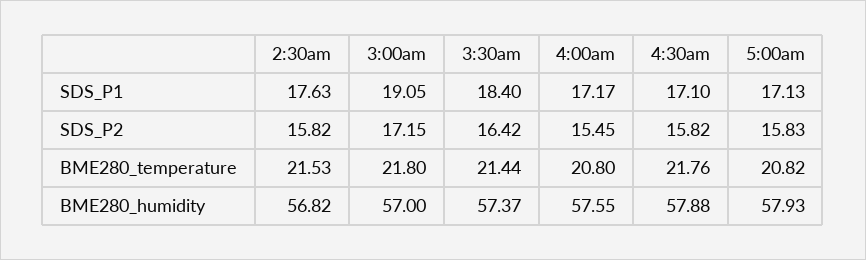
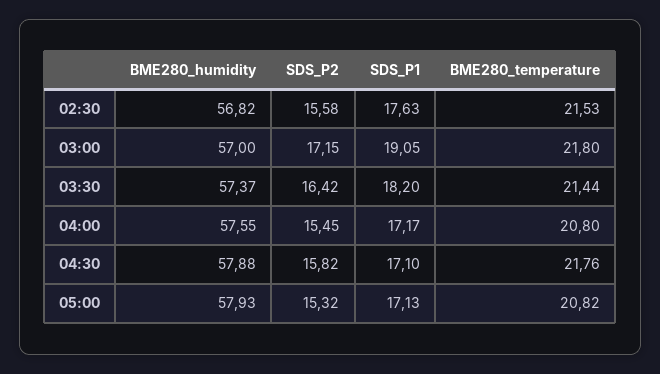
  {
    "2:30am": {
      "SDS_P1": 17.63,
-     "SDS_P2": 15.82,
+     "SDS_P2": 15.58,
      "BME280_temperature": 21.53,
      "BME280_humidity": 56.82
    },
    "3:00am": {
      "SDS_P1": 19.05,
      "SDS_P2": 17.15,
      "BME280_temperature": 21.8,
      "BME280_humidity": 57
    },
    "3:30am": {
-     "SDS_P1": 18.4,
+     "SDS_P1": 18.2,
      "SDS_P2": 16.42,
      "BME280_temperature": 21.44,
      "BME280_humidity": 57.37
    },
    "4:00am": {
      "SDS_P1": 17.17,
      "SDS_P2": 15.45,
      "BME280_temperature": 20.8,
      "BME280_humidity": 57.55
    },
    "4:30am": {
      "SDS_P1": 17.1,
      "SDS_P2": 15.82,
      "BME280_temperature": 21.76,
      "BME280_humidity": 57.88
    },
    "5:00am": {
      "SDS_P1": 17.13,
-     "SDS_P2": 15.83,
+     "SDS_P2": 15.32,
      "BME280_temperature": 20.82,
      "BME280_humidity": 57.93
    }
  }

